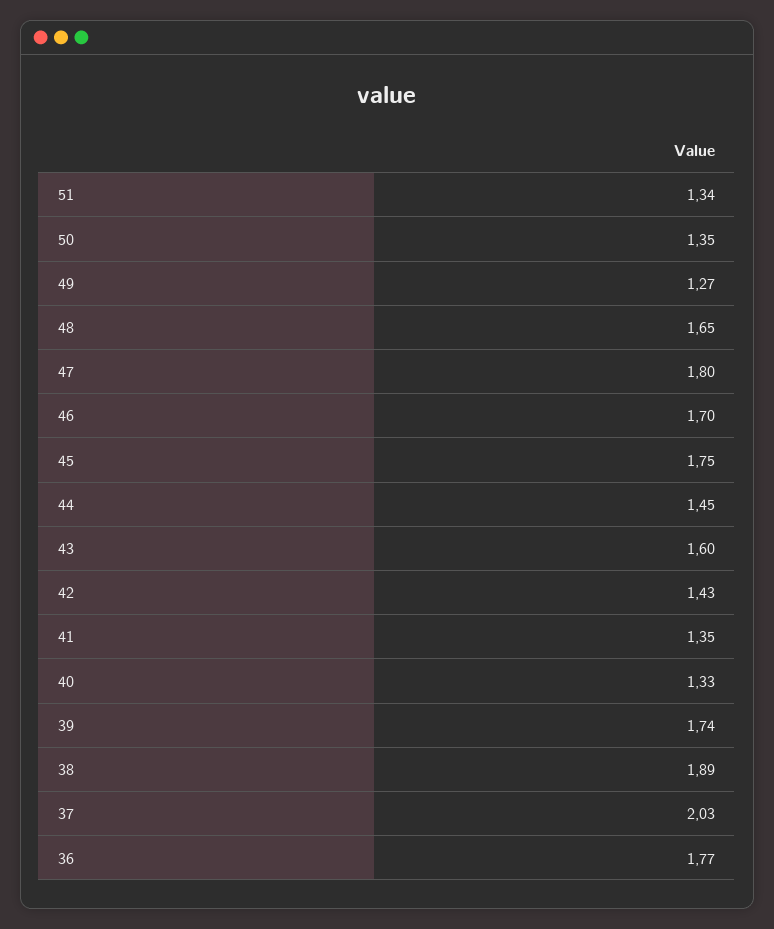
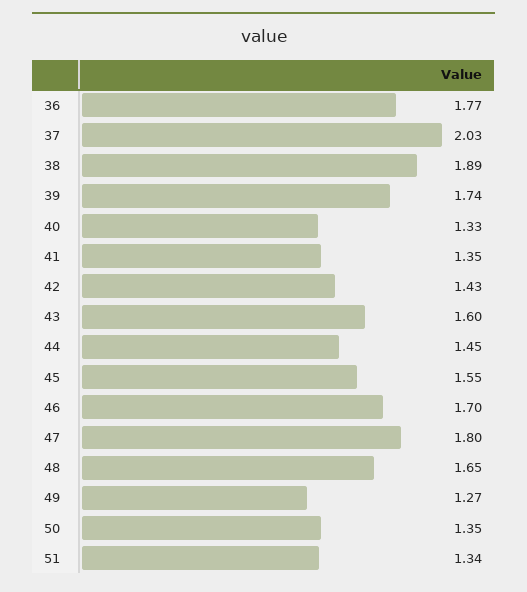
  {
    "51": 1.34,
    "50": 1.35,
    "49": 1.27,
    "48": 1.65,
    "47": 1.8,
    "46": 1.7,
-   "45": 1.75,
+   "45": 1.55,
    "44": 1.45,
    "43": 1.6,
    "42": 1.43,
    "41": 1.35,
    "40": 1.33,
    "39": 1.74,
    "38": 1.89,
    "37": 2.03,
    "36": 1.77
  }

